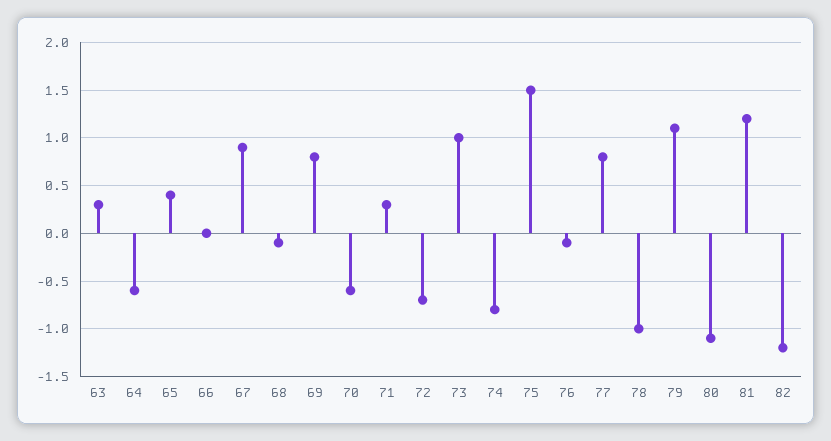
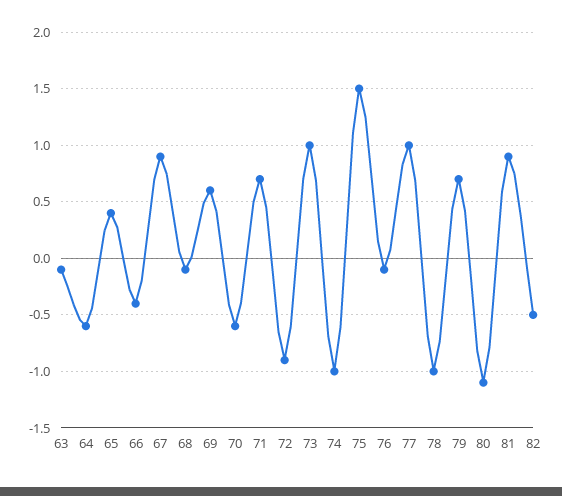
  {
-   "63": 0.3,
+   "63": -0.1,
    "64": -0.6,
    "65": 0.4,
-   "66": 0,
+   "66": -0.4,
    "67": 0.9,
    "68": -0.1,
-   "69": 0.8,
+   "69": 0.6,
    "70": -0.6,
-   "71": 0.3,
+   "71": 0.7,
-   "72": -0.7,
+   "72": -0.9,
    "73": 1,
-   "74": -0.8,
+   "74": -1,
    "75": 1.5,
    "76": -0.1,
-   "77": 0.8,
+   "77": 1,
    "78": -1,
-   "79": 1.1,
+   "79": 0.7,
    "80": -1.1,
-   "81": 1.2,
+   "81": 0.9,
-   "82": -1.2
+   "82": -0.5
  }

